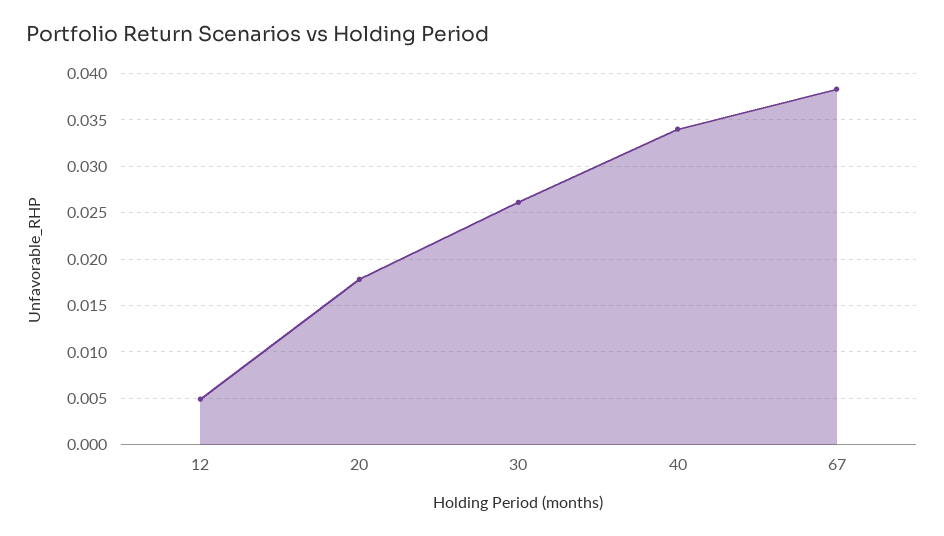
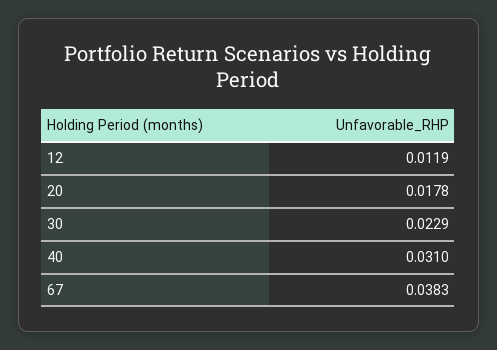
  {
-   "12": 0.005,
+   "12": 0.0119,
    "20": 0.0178,
-   "30": 0.026,
+   "30": 0.0229,
-   "40": 0.034,
+   "40": 0.031,
    "67": 0.0383
  }

